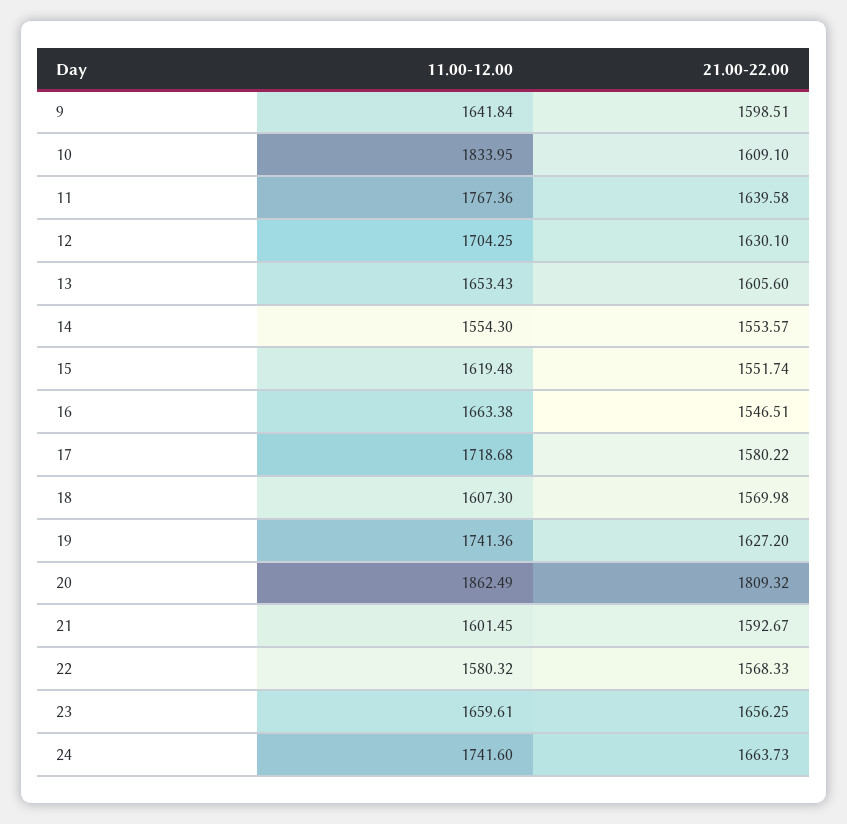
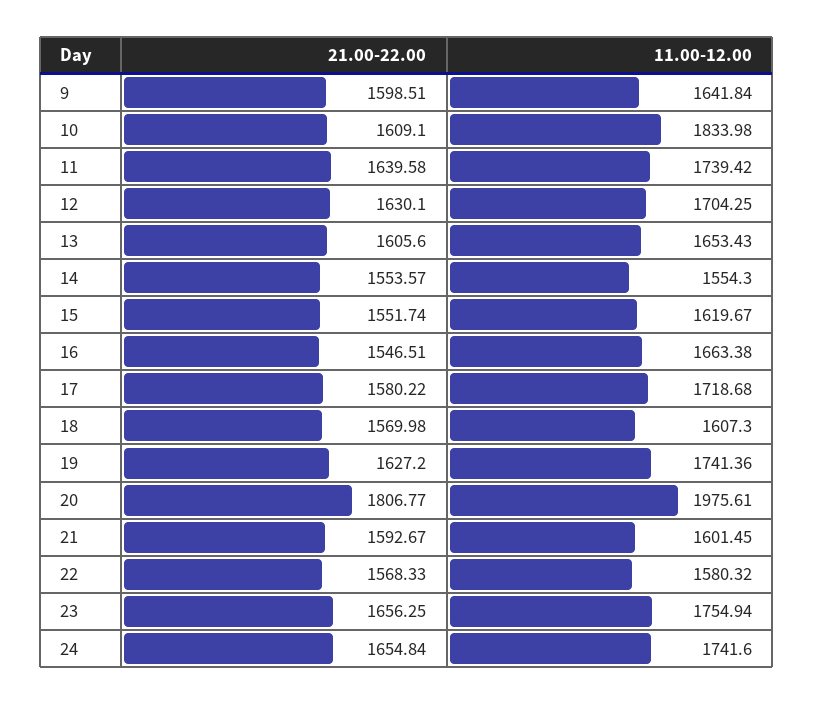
  {
    "11.00-12.00": {
      "9": 1641.84,
-     "10": 1833.95,
+     "10": 1833.98,
-     "11": 1767.36,
+     "11": 1739.42,
      "12": 1704.25,
      "13": 1653.43,
      "14": 1554.3,
-     "15": 1619.48,
+     "15": 1619.67,
      "16": 1663.38,
      "17": 1718.68,
      "18": 1607.3,
      "19": 1741.36,
-     "20": 1862.49,
+     "20": 1975.61,
      "21": 1601.45,
      "22": 1580.32,
-     "23": 1659.61,
+     "23": 1754.94,
      "24": 1741.6
    },
    "21.00-22.00": {
      "9": 1598.51,
      "10": 1609.1,
      "11": 1639.58,
      "12": 1630.1,
      "13": 1605.6,
      "14": 1553.57,
      "15": 1551.74,
      "16": 1546.51,
      "17": 1580.22,
      "18": 1569.98,
      "19": 1627.2,
-     "20": 1809.32,
+     "20": 1806.77,
      "21": 1592.67,
      "22": 1568.33,
      "23": 1656.25,
-     "24": 1663.73
+     "24": 1654.84
    }
  }

